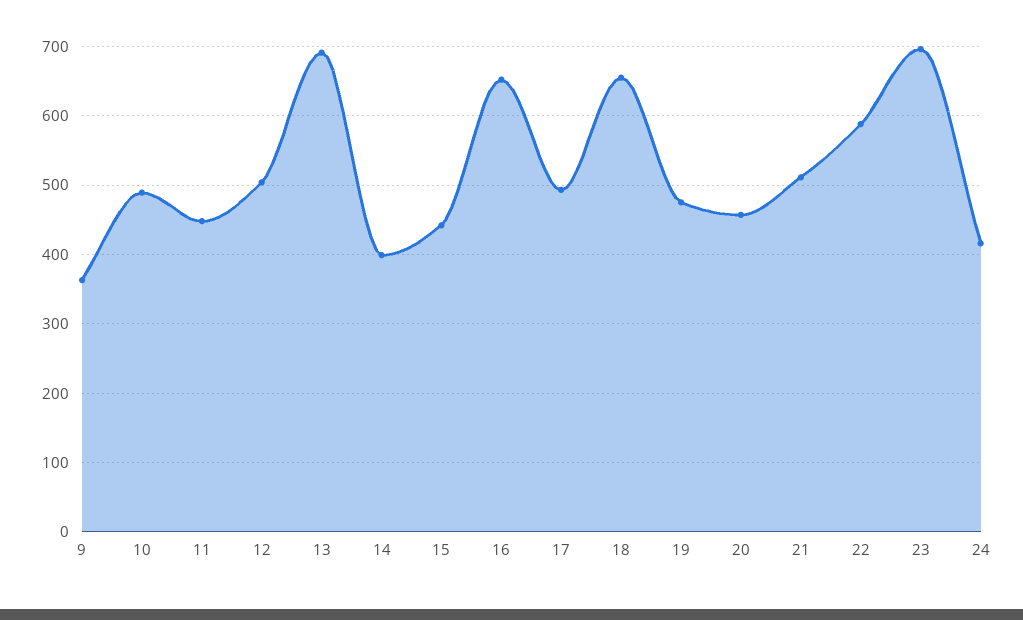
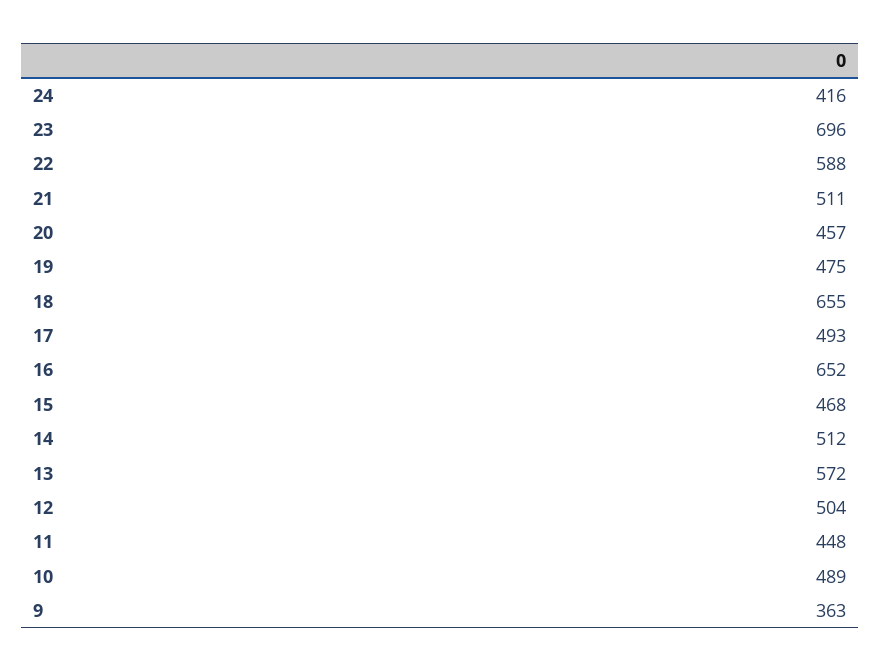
  {
    "9": 363,
    "10": 489,
    "11": 448,
    "12": 504,
-   "13": 690,
+   "13": 572,
-   "14": 400,
+   "14": 512,
-   "15": 440,
+   "15": 468,
    "16": 652,
    "17": 493,
    "18": 655,
    "19": 475,
    "20": 457,
    "21": 511,
    "22": 588,
    "23": 696,
    "24": 416
  }

